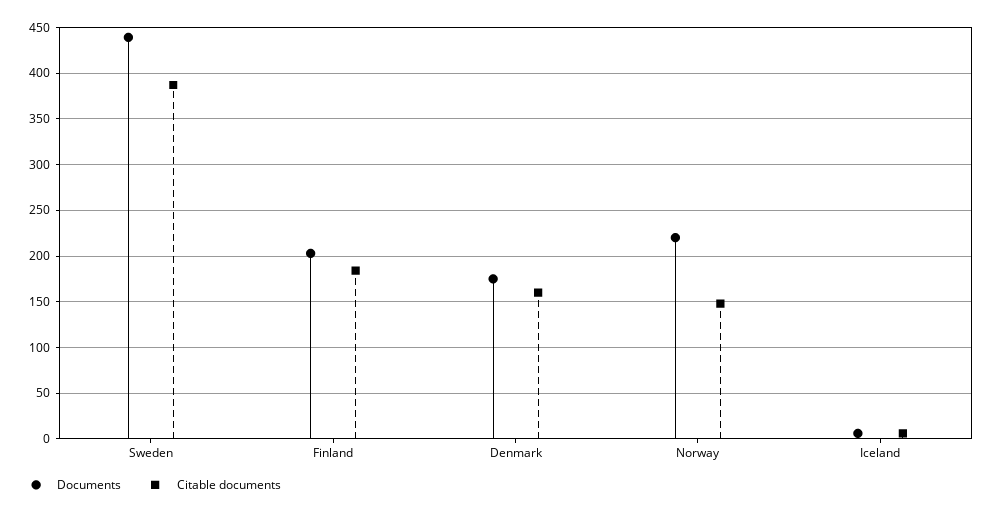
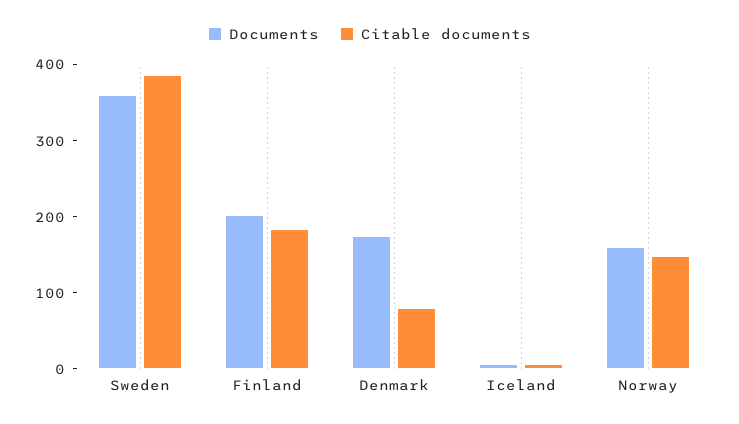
  {
    "Documents": {
-     "Sweden": 440,
+     "Sweden": 360,
      "Finland": 200,
      "Denmark": 180,
-     "Norway": 220,
+     "Norway": 160,
      "Iceland": 10
    },
    "Citable documents": {
      "Sweden": 390,
      "Finland": 180,
-     "Denmark": 160,
+     "Denmark": 80,
      "Norway": 150,
      "Iceland": 10
    }
  }

